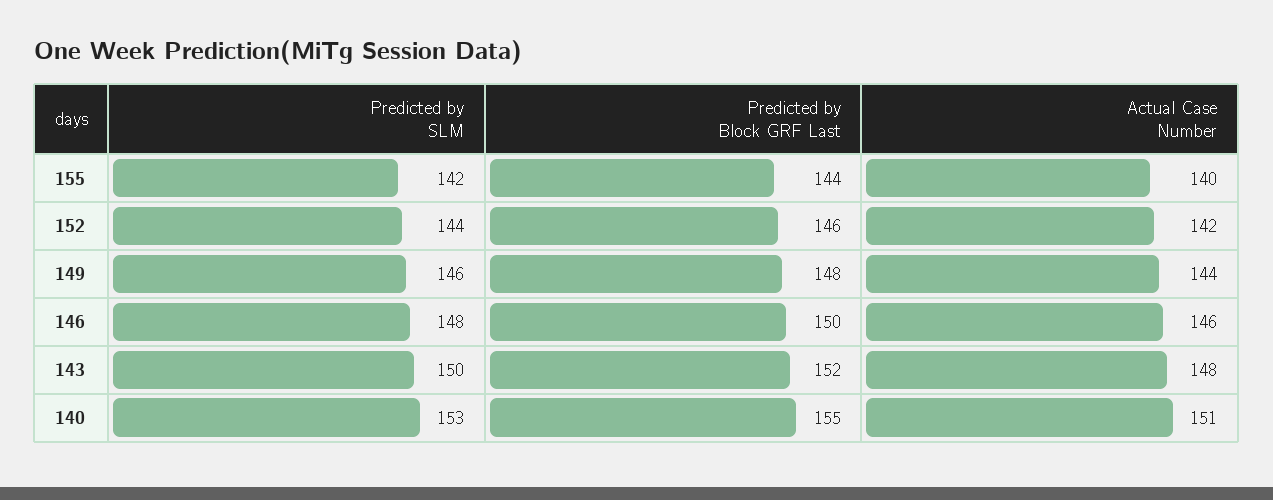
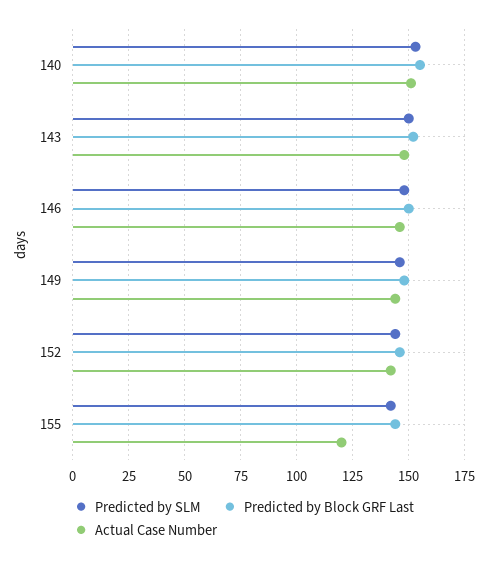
  {
    "Predicted by SLM": {
      "155": 142,
      "152": 144,
      "149": 146,
      "146": 148,
      "143": 150,
      "140": 153
    },
    "Predicted by Block GRF Last": {
      "155": 144,
      "152": 146,
      "149": 148,
      "146": 150,
      "143": 152,
      "140": 155
    },
    "Actual Case Number": {
-     "155": 140,
+     "155": 120,
      "152": 142,
      "149": 144,
      "146": 146,
      "143": 148,
      "140": 151
    }
  }

